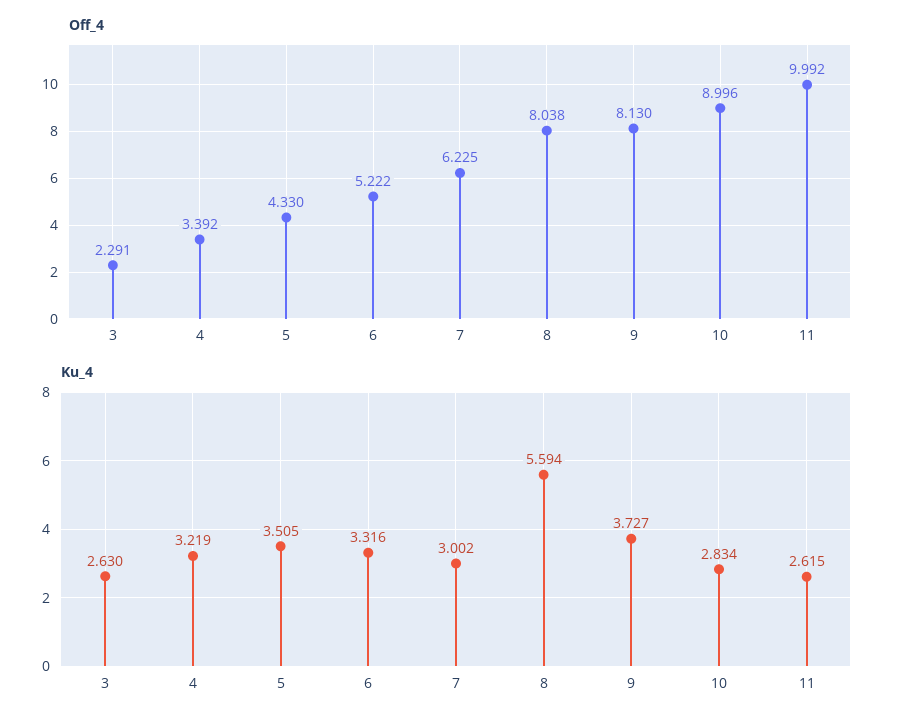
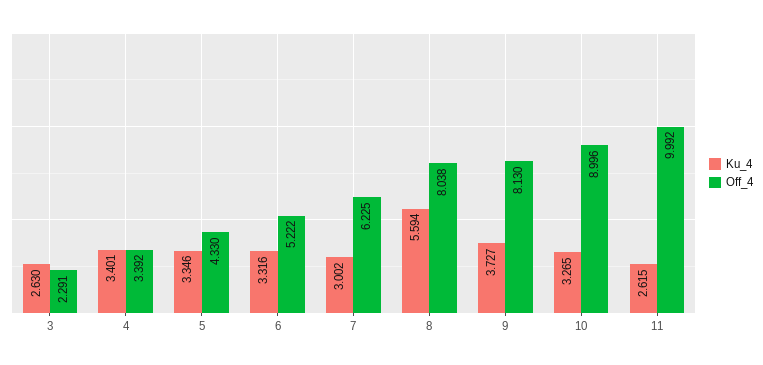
  {
    "Off_4": {
      "3": 2.291,
      "4": 3.392,
      "5": 4.33,
      "6": 5.222,
      "7": 6.225,
      "8": 8.038,
      "9": 8.13,
      "10": 8.996,
      "11": 9.992
    },
    "Ku_4": {
      "3": 2.63,
-     "4": 3.219,
+     "4": 3.401,
-     "5": 3.505,
+     "5": 3.346,
      "6": 3.316,
      "7": 3.002,
      "8": 5.594,
      "9": 3.727,
-     "10": 2.834,
+     "10": 3.265,
      "11": 2.615
    }
  }

